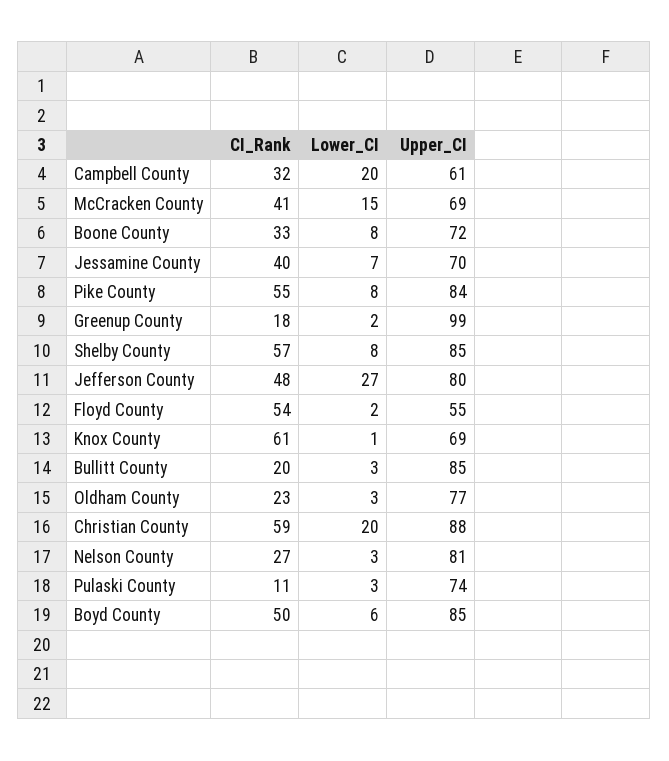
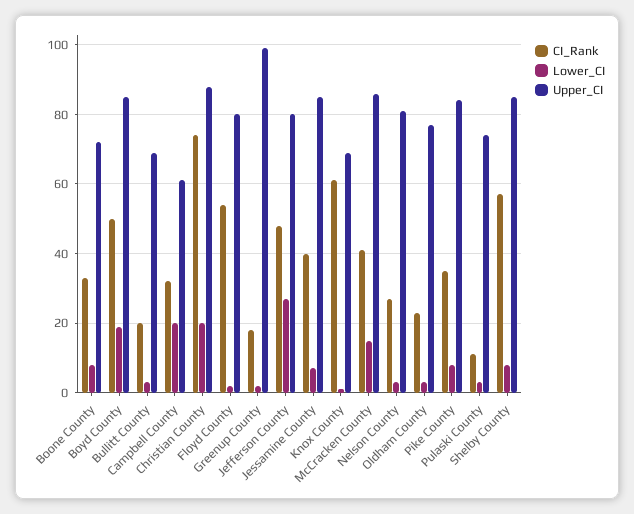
  {
    "CI_Rank": {
      "Campbell County": 32,
      "McCracken County": 41,
      "Boone County": 33,
      "Jessamine County": 40,
-     "Pike County": 55,
+     "Pike County": 35,
      "Greenup County": 18,
      "Shelby County": 57,
      "Jefferson County": 48,
      "Floyd County": 54,
      "Knox County": 61,
      "Bullitt County": 20,
      "Oldham County": 23,
-     "Christian County": 59,
+     "Christian County": 75,
      "Nelson County": 27,
      "Pulaski County": 11,
      "Boyd County": 50
    },
    "Lower_CI": {
      "Campbell County": 20,
      "McCracken County": 15,
      "Boone County": 8,
      "Jessamine County": 7,
      "Pike County": 8,
      "Greenup County": 2,
      "Shelby County": 8,
      "Jefferson County": 27,
      "Floyd County": 2,
      "Knox County": 1,
      "Bullitt County": 3,
      "Oldham County": 3,
      "Christian County": 20,
      "Nelson County": 3,
      "Pulaski County": 3,
-     "Boyd County": 6
+     "Boyd County": 20
    },
    "Upper_CI": {
      "Campbell County": 61,
-     "McCracken County": 69,
+     "McCracken County": 85,
      "Boone County": 72,
-     "Jessamine County": 70,
+     "Jessamine County": 85,
      "Pike County": 84,
      "Greenup County": 99,
      "Shelby County": 85,
      "Jefferson County": 80,
-     "Floyd County": 55,
+     "Floyd County": 80,
      "Knox County": 69,
-     "Bullitt County": 85,
+     "Bullitt County": 70,
      "Oldham County": 77,
      "Christian County": 88,
      "Nelson County": 81,
      "Pulaski County": 74,
      "Boyd County": 85
    }
  }

